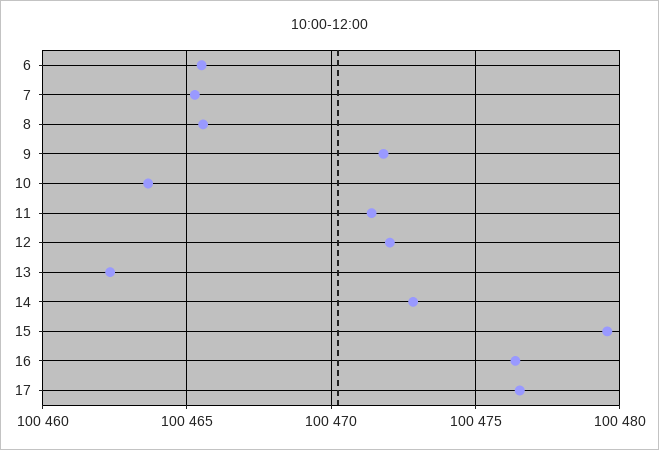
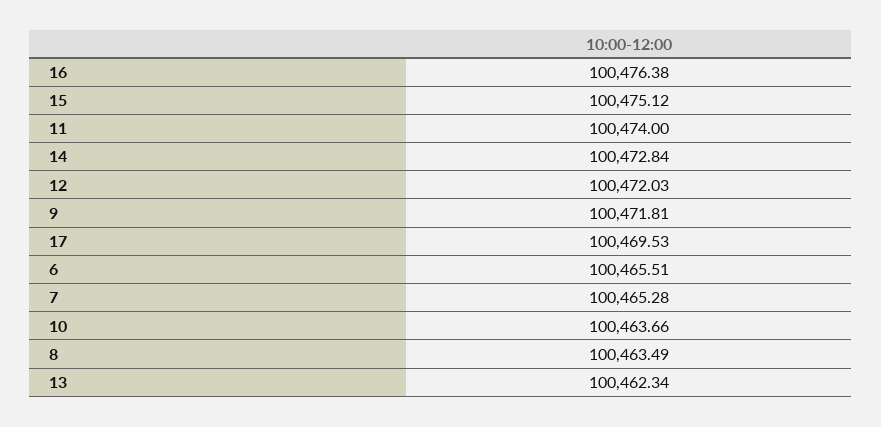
  {
    "6": 100465.51,
    "7": 100465.28,
-   "8": 100465.5,
+   "8": 100463.49,
    "9": 100471.81,
    "10": 100463.66,
-   "11": 100471.5,
+   "11": 100474,
    "12": 100472.03,
    "13": 100462.34,
    "14": 100472.84,
-   "15": 100479.5,
+   "15": 100475.12,
    "16": 100476.38,
-   "17": 100476.5
+   "17": 100469.53
  }

